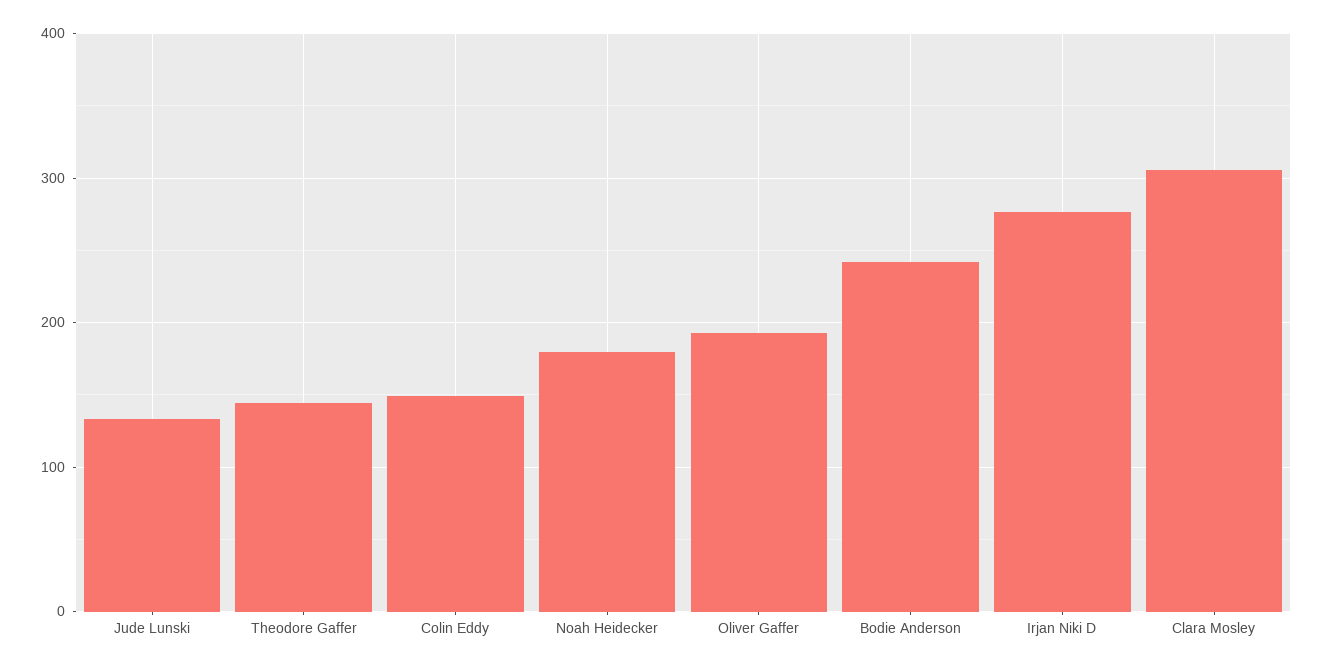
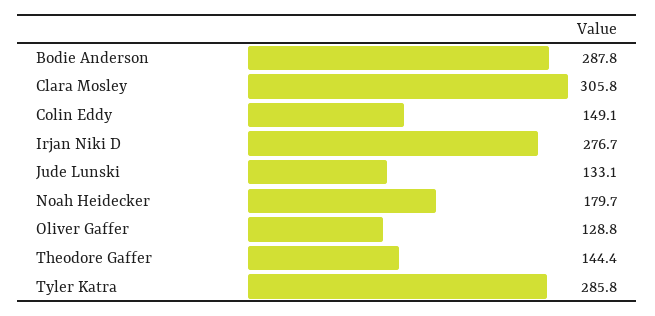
  {
    "Jude Lunski": 133.1,
    "Theodore Gaffer": 144.4,
    "Colin Eddy": 149.1,
    "Noah Heidecker": 179.7,
-   "Oliver Gaffer": 190,
+   "Oliver Gaffer": 128.8,
-   "Bodie Anderson": 240,
+   "Bodie Anderson": 287.8,
    "Irjan Niki D": 276.7,
-   "Clara Mosley": 305.8
+   "Clara Mosley": 305.8,
+   "Tyler Katra": 285.8
  }

